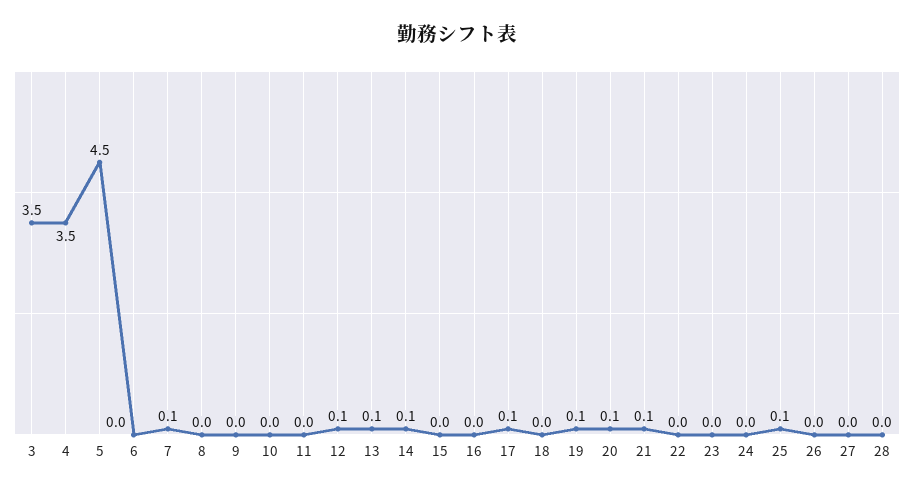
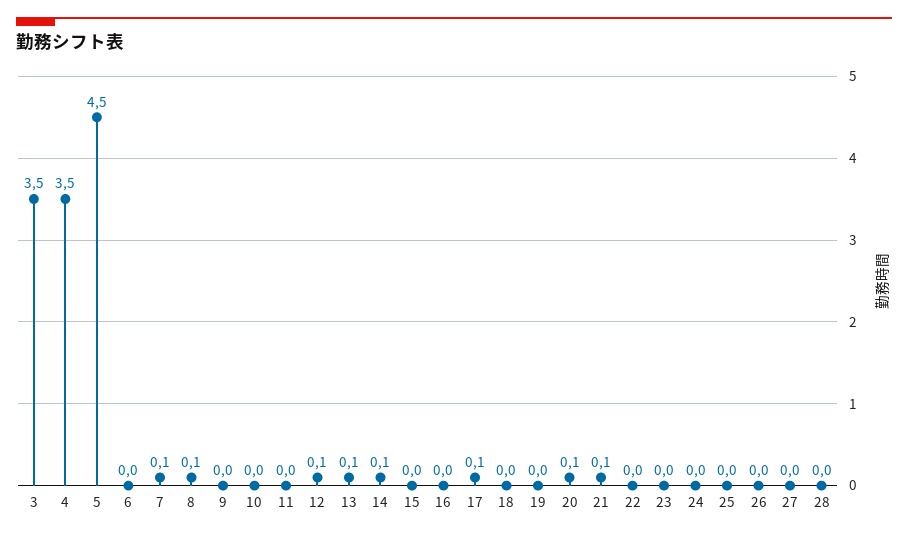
  {
    "3": 3.5,
    "4": 3.5,
    "5": 4.5,
    "6": 0,
    "7": 0.1,
-   "8": 0,
+   "8": 0.1,
    "9": 0,
    "10": 0,
    "11": 0,
    "12": 0.1,
    "13": 0.1,
    "14": 0.1,
    "15": 0,
    "16": 0,
    "17": 0.1,
    "18": 0,
-   "19": 0.1,
+   "19": 0,
    "20": 0.1,
    "21": 0.1,
    "22": 0,
    "23": 0,
    "24": 0,
-   "25": 0.1,
+   "25": 0,
    "26": 0,
    "27": 0,
    "28": 0
  }

